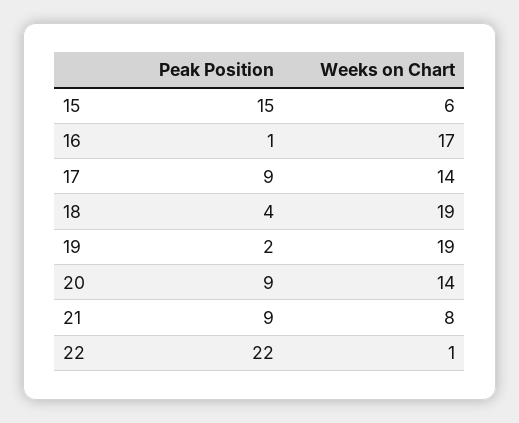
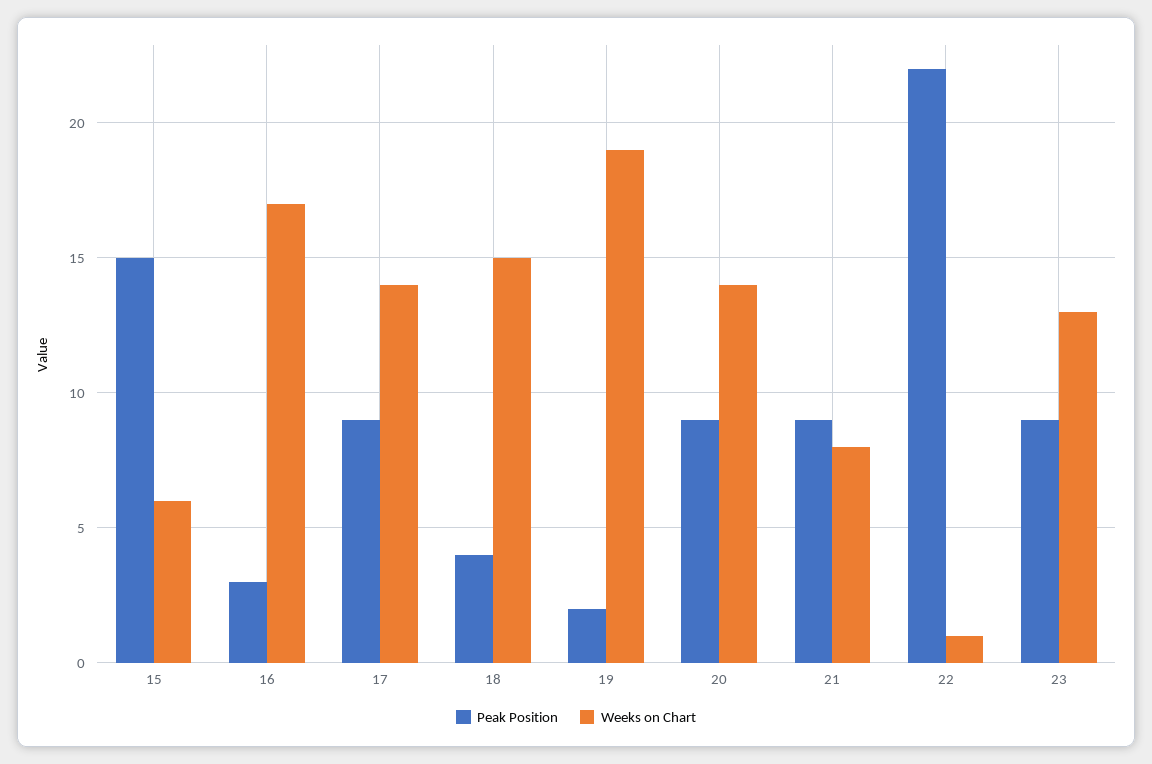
  {
    "Peak Position": {
      "15": 15,
-     "16": 1,
+     "16": 3,
      "17": 9,
      "18": 4,
      "19": 2,
      "20": 9,
      "21": 9,
-     "22": 22
+     "22": 22,
+     "23": 9
    },
    "Weeks on Chart": {
      "15": 6,
      "16": 17,
      "17": 14,
-     "18": 19,
+     "18": 15,
      "19": 19,
      "20": 14,
      "21": 8,
-     "22": 1
+     "22": 1,
+     "23": 13
    }
  }

